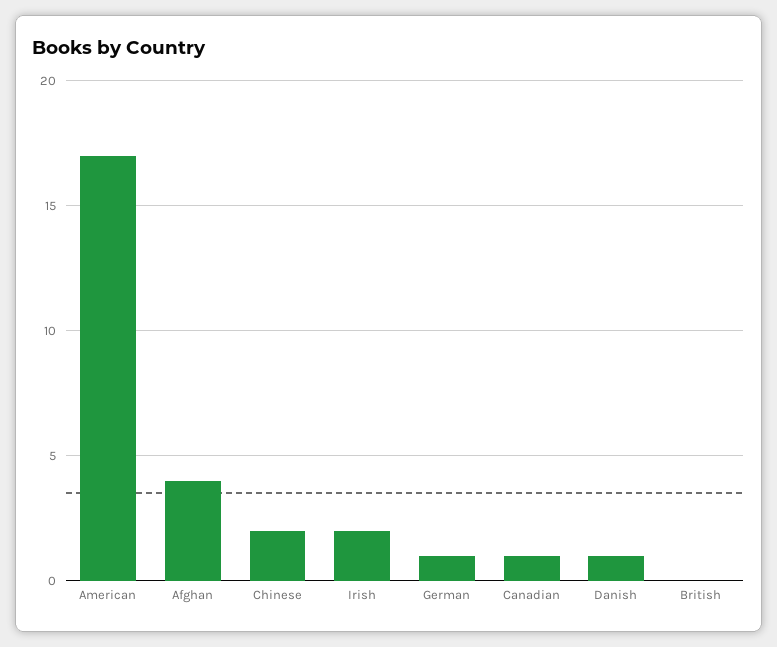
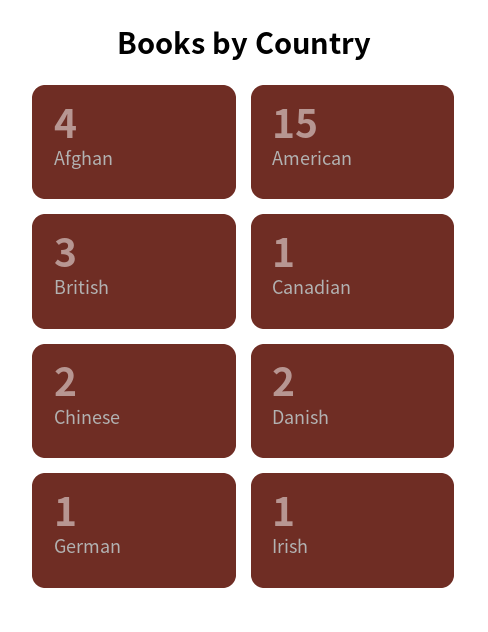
  {
-   "American": 17,
+   "American": 15,
    "Afghan": 4,
    "Chinese": 2,
-   "Irish": 2,
+   "Irish": 1,
    "German": 1,
    "Canadian": 1,
-   "Danish": 1,
+   "Danish": 2,
-   "British": 0
+   "British": 3
  }

